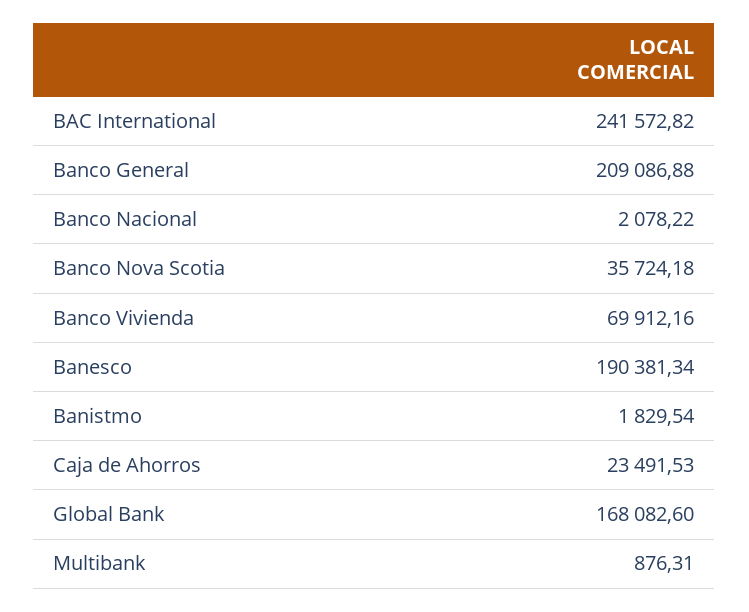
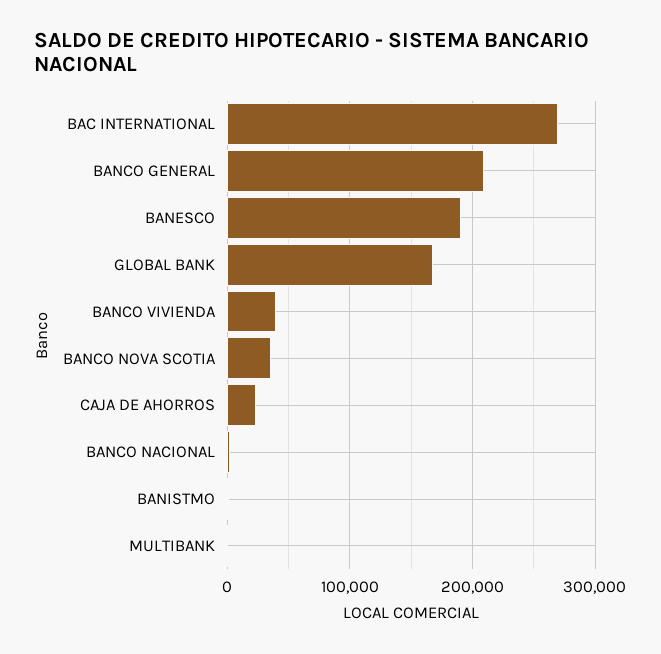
  {
-   "BAC International": 241572.82,
+   "BAC International": 270000,
    "Banco General": 209086.88,
    "Banco Nacional": 2078.22,
    "Banco Nova Scotia": 35724.18,
-   "Banco Vivienda": 69912.16,
+   "Banco Vivienda": 40000,
    "Banesco": 190381.34,
    "Banistmo": 1829.54,
    "Caja de Ahorros": 23491.53,
    "Global Bank": 168082.6,
    "Multibank": 876.31
  }

